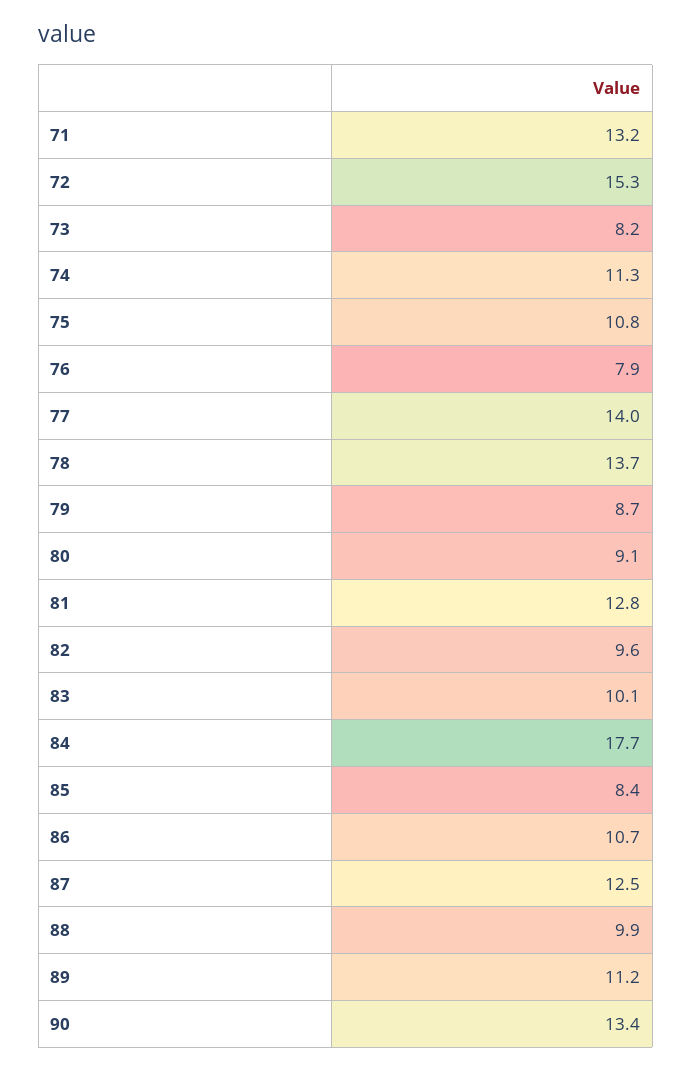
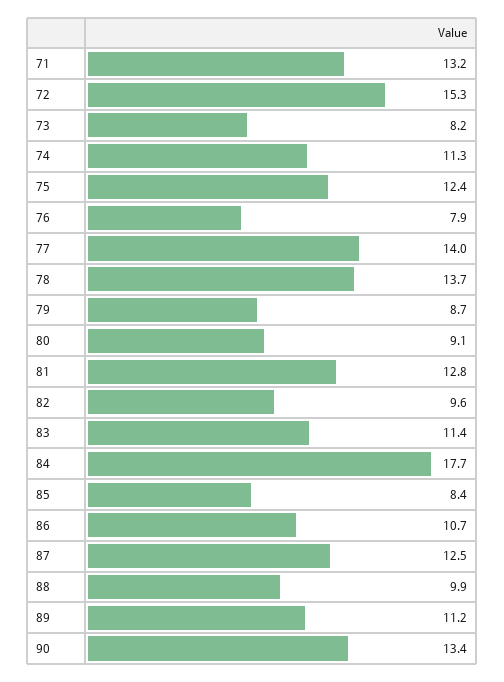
  {
    "71": 13.2,
    "72": 15.3,
    "73": 8.2,
    "74": 11.3,
-   "75": 10.8,
+   "75": 12.4,
    "76": 7.9,
    "77": 14,
    "78": 13.7,
    "79": 8.7,
    "80": 9.1,
    "81": 12.8,
    "82": 9.6,
-   "83": 10.1,
+   "83": 11.4,
    "84": 17.7,
    "85": 8.4,
    "86": 10.7,
    "87": 12.5,
    "88": 9.9,
    "89": 11.2,
    "90": 13.4
  }

